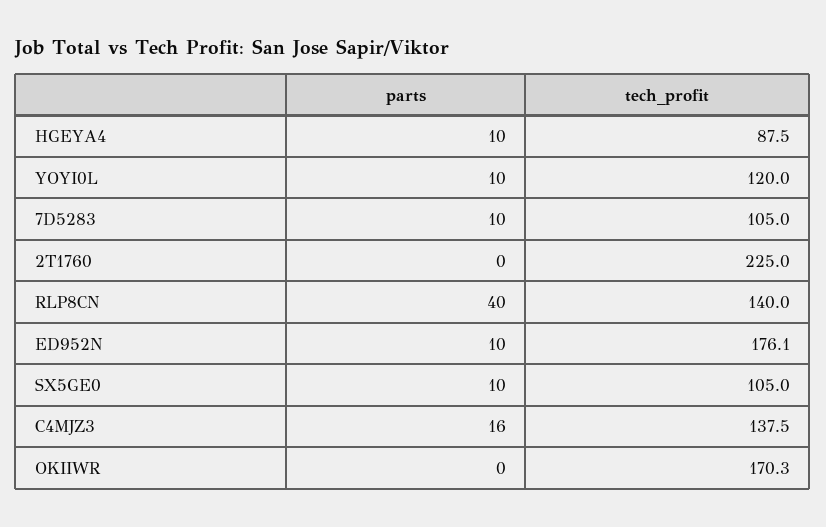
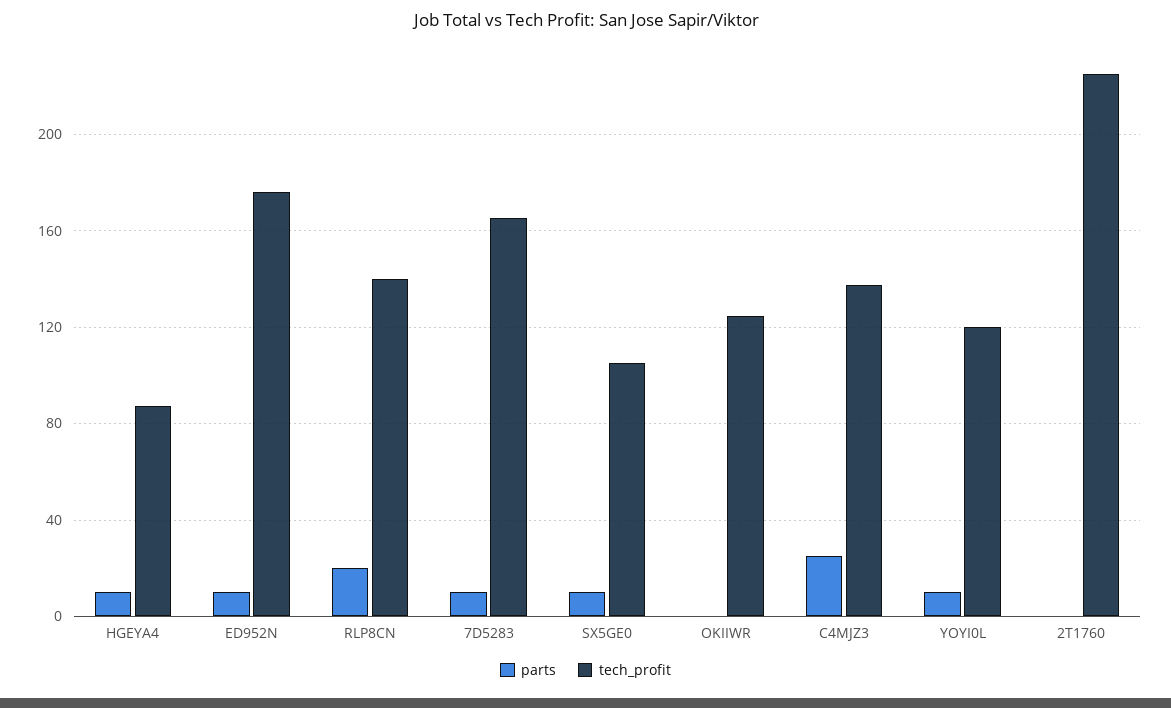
  {
    "parts": {
      "HGEYA4": 10,
      "YOYI0L": 10,
      "7D5283": 10,
      "2T1760": 0,
-     "RLP8CN": 40,
+     "RLP8CN": 20,
      "ED952N": 10,
      "SX5GE0": 10,
-     "C4MJZ3": 16,
+     "C4MJZ3": 25,
      "OKIIWR": 0
    },
    "tech_profit": {
      "HGEYA4": 87.5,
      "YOYI0L": 120,
-     "7D5283": 105,
+     "7D5283": 165,
      "2T1760": 225,
      "RLP8CN": 140,
      "ED952N": 176.1,
      "SX5GE0": 105,
      "C4MJZ3": 137.5,
-     "OKIIWR": 170.3
+     "OKIIWR": 125
    }
  }

